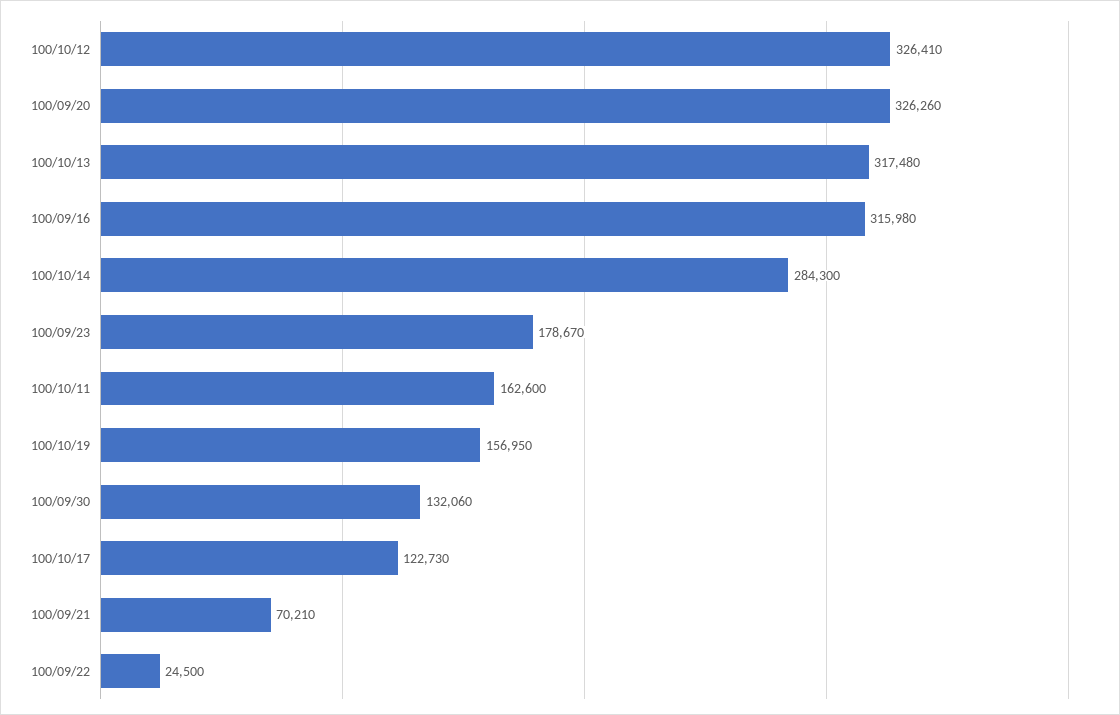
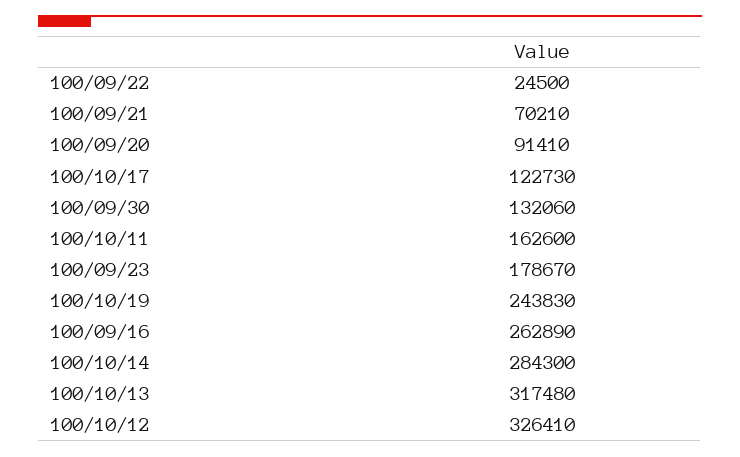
  {
    "100/10/12": 326410,
-   "100/09/20": 326260,
+   "100/09/20": 91410,
    "100/10/13": 317480,
-   "100/09/16": 315980,
+   "100/09/16": 262890,
    "100/10/14": 284300,
    "100/09/23": 178670,
    "100/10/11": 162600,
-   "100/10/19": 156950,
+   "100/10/19": 243830,
    "100/09/30": 132060,
    "100/10/17": 122730,
    "100/09/21": 70210,
    "100/09/22": 24500
  }

